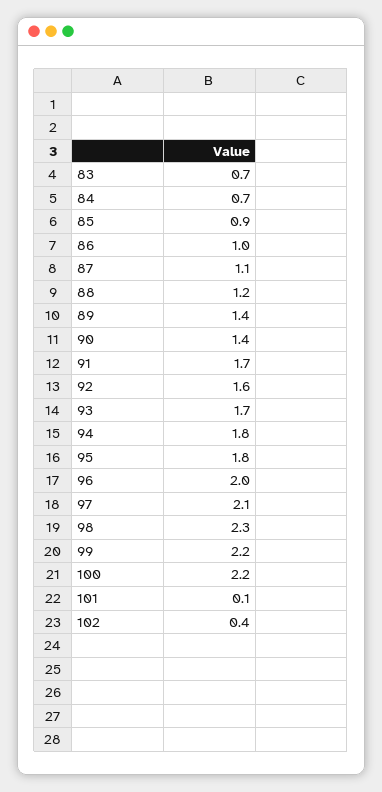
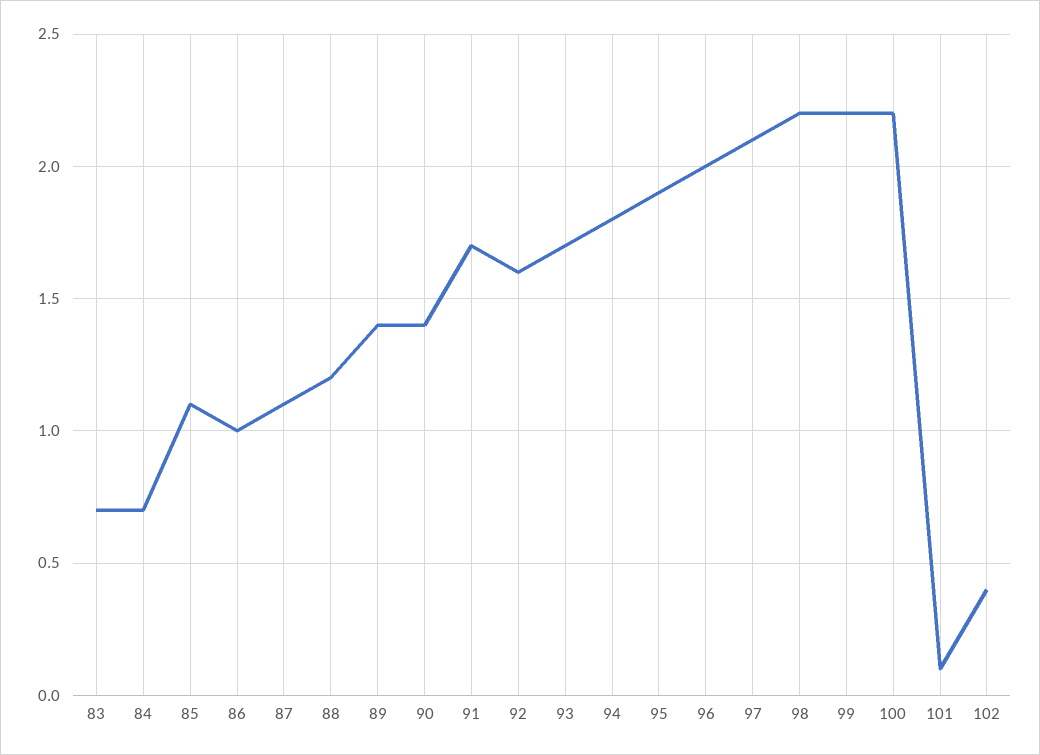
  {
    "83": 0.7,
    "84": 0.7,
-   "85": 0.9,
+   "85": 1.1,
    "86": 1,
    "87": 1.1,
    "88": 1.2,
    "89": 1.4,
    "90": 1.4,
    "91": 1.7,
    "92": 1.6,
    "93": 1.7,
    "94": 1.8,
-   "95": 1.8,
+   "95": 1.9,
    "96": 2,
    "97": 2.1,
-   "98": 2.3,
+   "98": 2.2,
    "99": 2.2,
    "100": 2.2,
    "101": 0.1,
    "102": 0.4
  }

